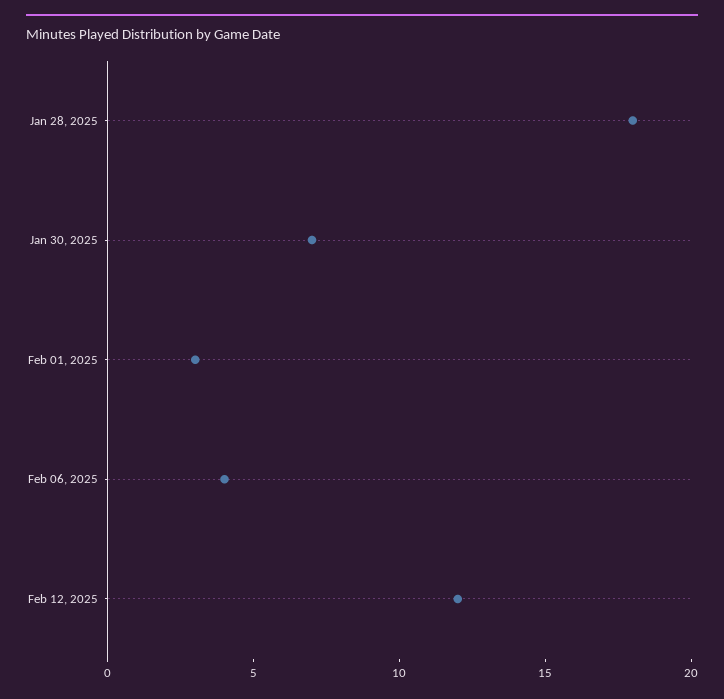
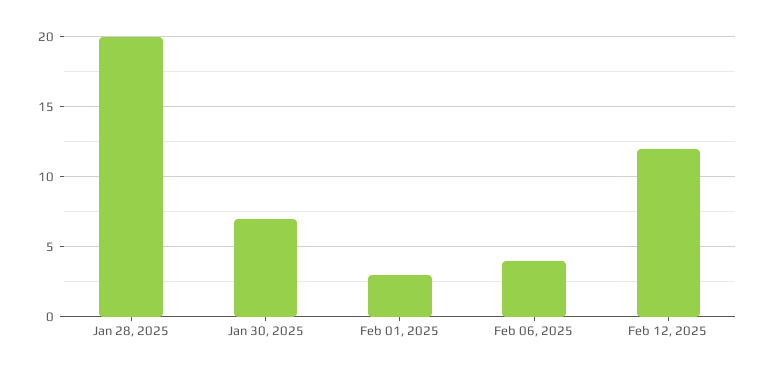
  {
-   "Jan 28, 2025": 18,
+   "Jan 28, 2025": 20,
    "Jan 30, 2025": 7,
    "Feb 01, 2025": 3,
    "Feb 06, 2025": 4,
    "Feb 12, 2025": 12
  }

